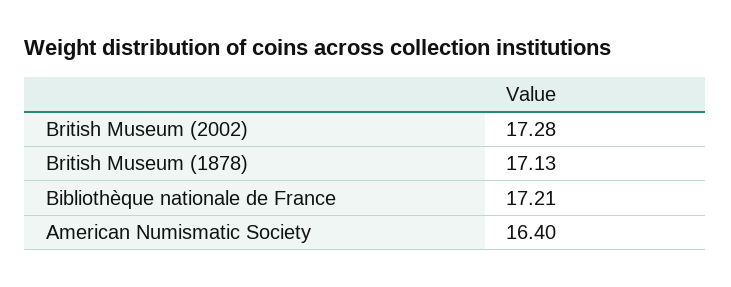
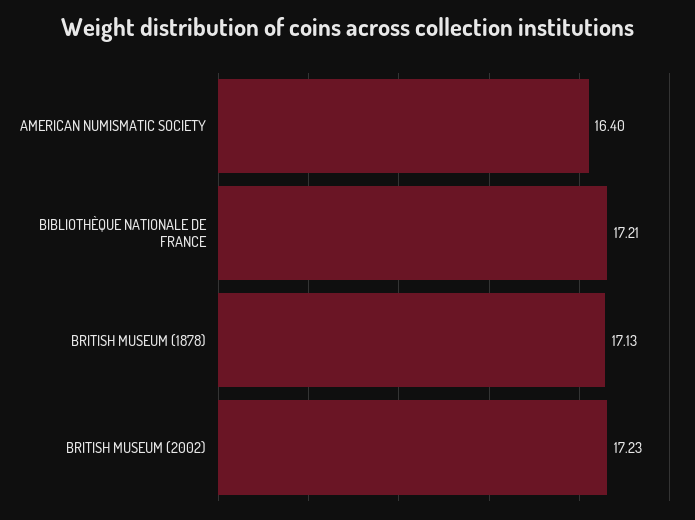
  {
-   "British Museum (2002)": 17.28,
+   "British Museum (2002)": 17.23,
    "British Museum (1878)": 17.13,
    "Bibliothèque nationale de France": 17.21,
    "American Numismatic Society": 16.4
  }

